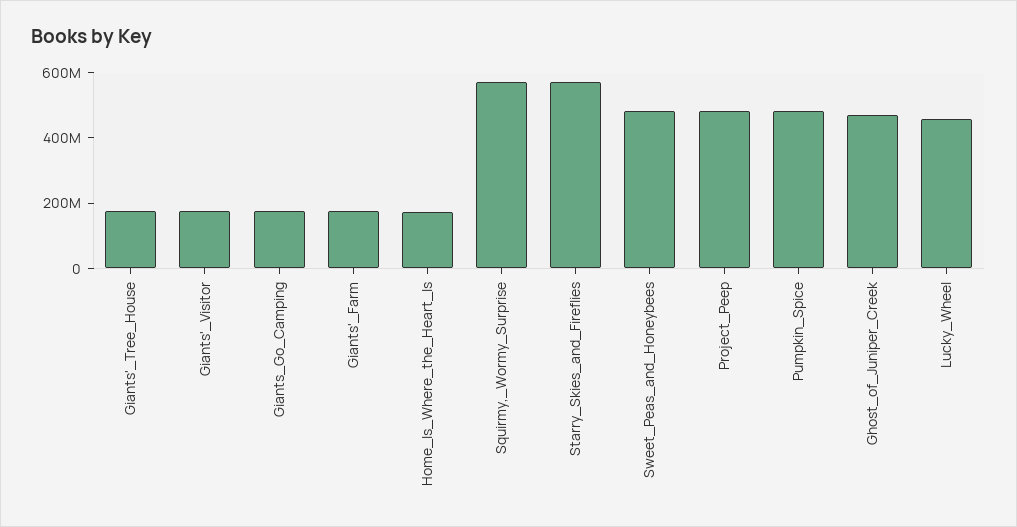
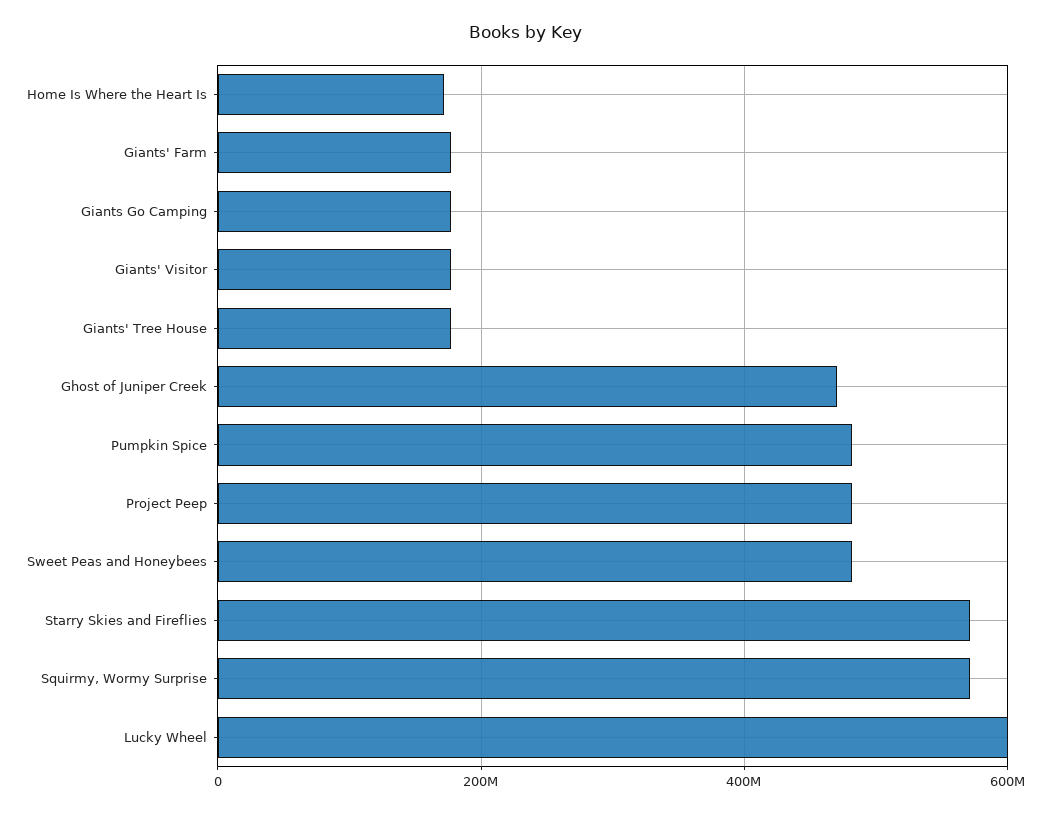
  {
    "Giants'_Tree_House": 180000000,
    "Giants'_Visitor": 180000000,
    "Giants_Go_Camping": 180000000,
    "Giants'_Farm": 180000000,
    "Home_Is_Where_the_Heart_Is": 180000000,
    "Squirmy,_Wormy_Surprise": 580000000,
    "Starry_Skies_and_Fireflies": 580000000,
    "Sweet_Peas_and_Honeybees": 480000000,
    "Project_Peep": 480000000,
    "Pumpkin_Spice": 480000000,
    "Ghost_of_Juniper_Creek": 480000000,
-   "Lucky_Wheel": 450000000
+   "Lucky_Wheel": 600000000
  }

